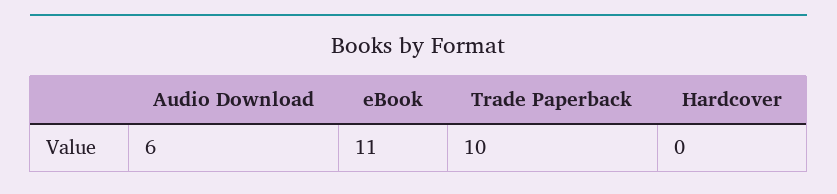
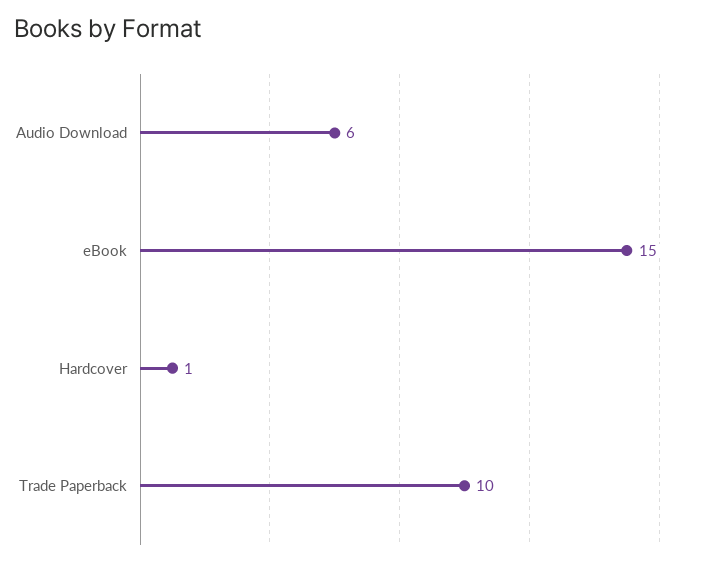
  {
    "Audio Download": 6,
-   "eBook": 11,
+   "eBook": 15,
    "Trade Paperback": 10,
-   "Hardcover": 0
+   "Hardcover": 1
  }

